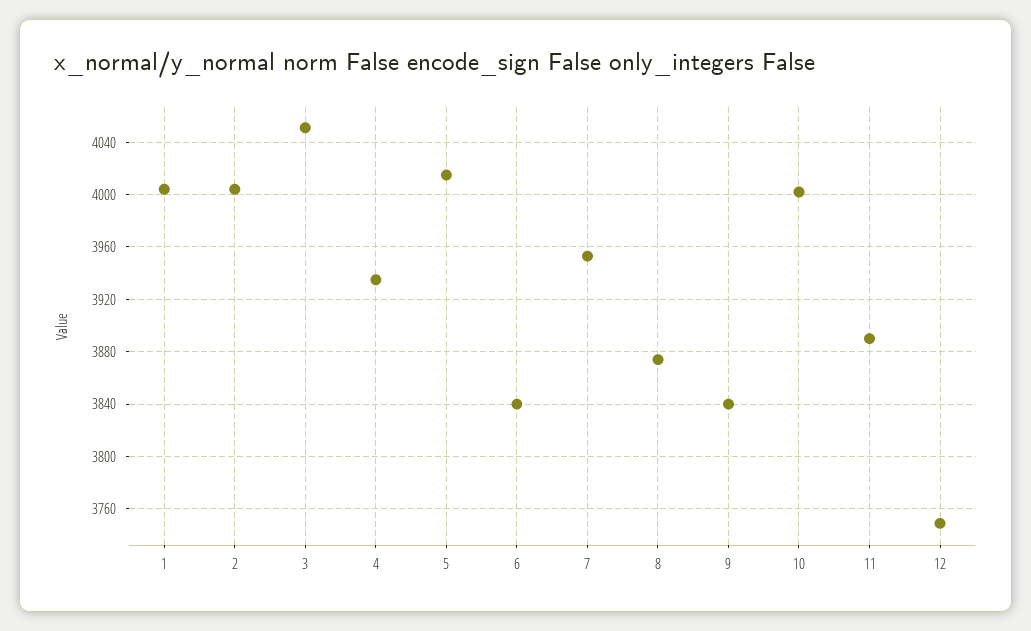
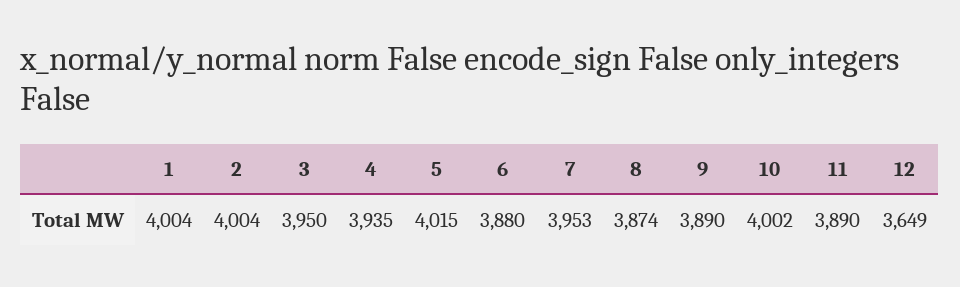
  {
    "1": 4004,
    "2": 4004,
-   "3": 4050,
+   "3": 3950,
    "4": 3935,
    "5": 4015,
-   "6": 3840,
+   "6": 3880,
    "7": 3953,
    "8": 3874,
-   "9": 3840,
+   "9": 3890,
    "10": 4002,
    "11": 3890,
-   "12": 3750
+   "12": 3649
  }

